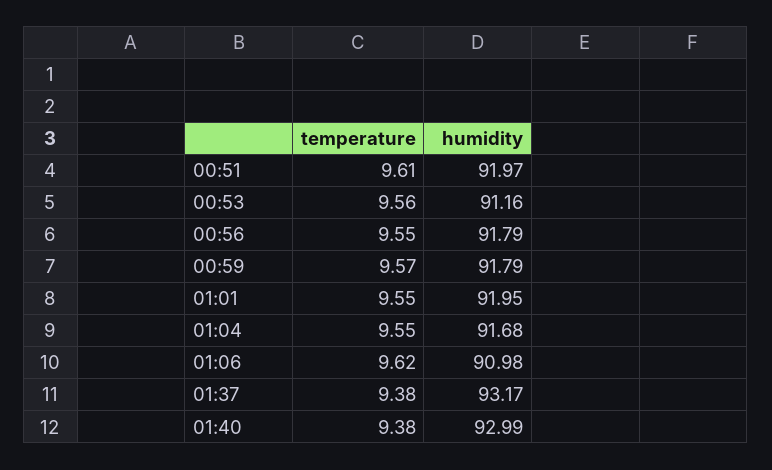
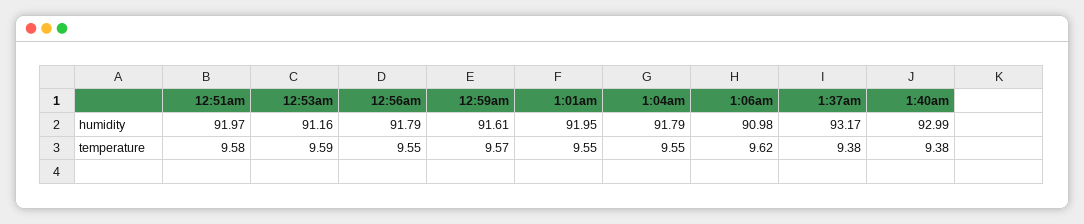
  {
    "temperature": {
-     "00:51": 9.61,
+     "00:51": 9.58,
-     "00:53": 9.56,
+     "00:53": 9.59,
      "00:56": 9.55,
      "00:59": 9.57,
      "01:01": 9.55,
      "01:04": 9.55,
      "01:06": 9.62,
      "01:37": 9.38,
      "01:40": 9.38
    },
    "humidity": {
      "00:51": 91.97,
      "00:53": 91.16,
      "00:56": 91.79,
-     "00:59": 91.79,
+     "00:59": 91.61,
      "01:01": 91.95,
-     "01:04": 91.68,
+     "01:04": 91.79,
      "01:06": 90.98,
      "01:37": 93.17,
      "01:40": 92.99
    }
  }

